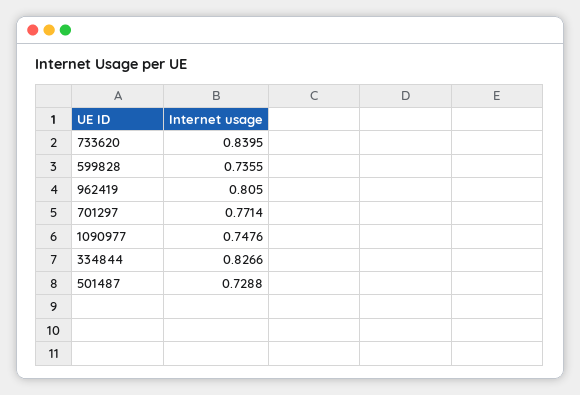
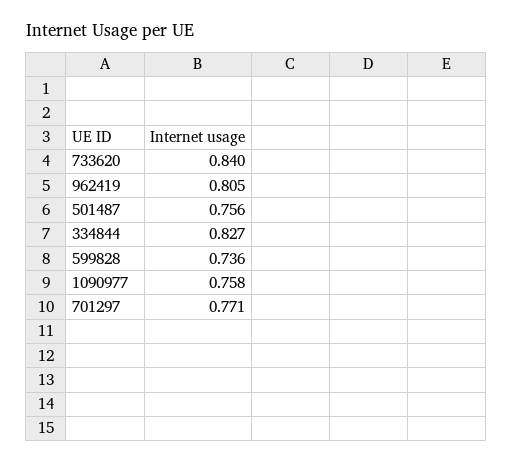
  {
    "733620": 0.8395,
    "599828": 0.7355,
    "962419": 0.805,
    "701297": 0.7714,
-   "1090977": 0.7476,
+   "1090977": 0.758,
    "334844": 0.8266,
-   "501487": 0.7288
+   "501487": 0.756
  }

